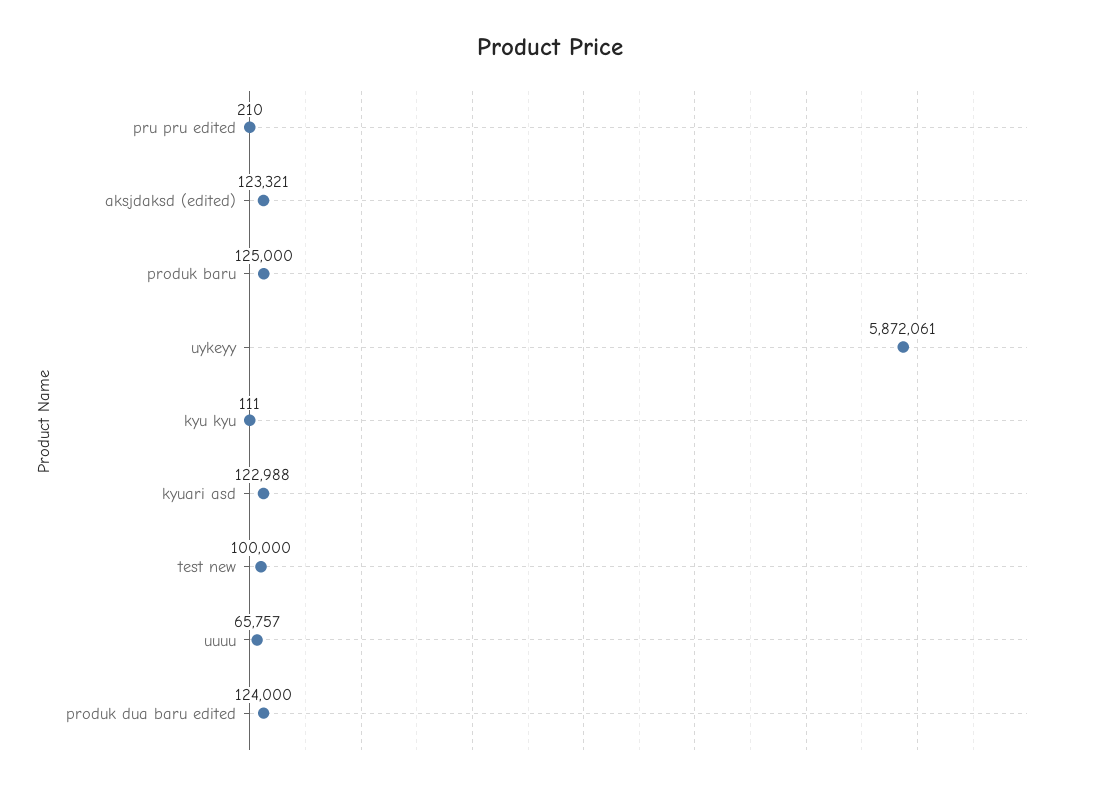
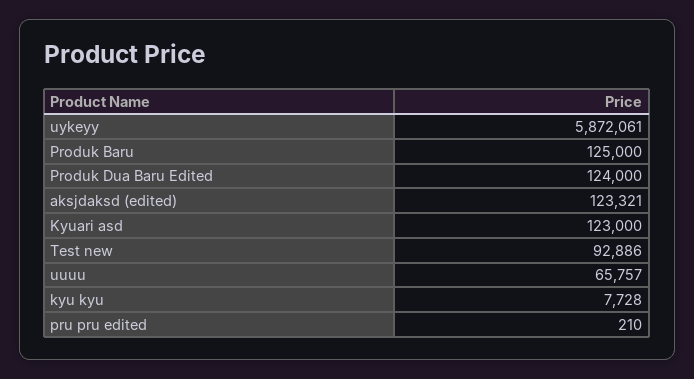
  {
    "pru pru edited": 210,
    "aksjdaksd (edited)": 123321,
    "produk baru": 125000,
    "uykeyy": 5872061,
-   "kyu kyu": 111,
+   "kyu kyu": 7728,
-   "kyuari asd": 122988,
+   "kyuari asd": 123000,
-   "test new": 100000,
+   "test new": 92886,
    "uuuu": 65757,
    "produk dua baru edited": 124000
  }

